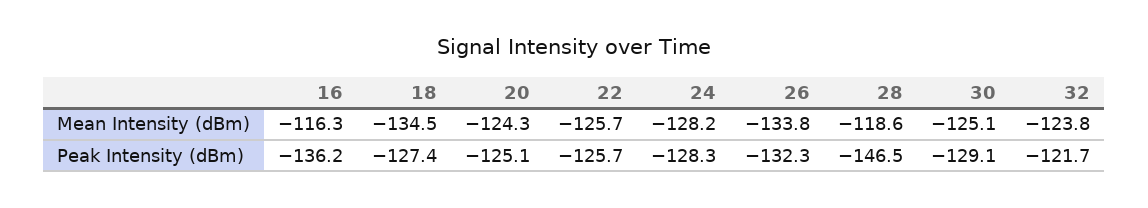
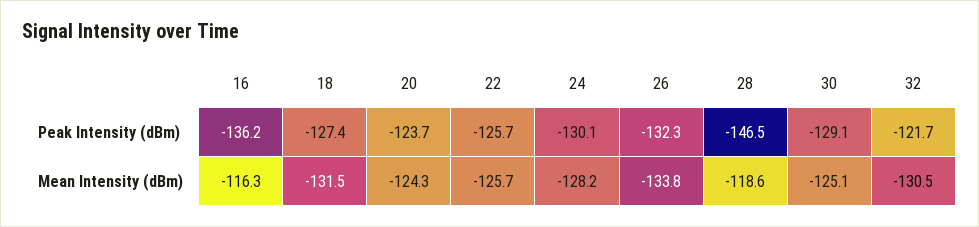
  {
    "16": {
      "Mean Intensity (dBm)": -116.3,
      "Peak Intensity (dBm)": -136.2
    },
    "18": {
-     "Mean Intensity (dBm)": -134.5,
+     "Mean Intensity (dBm)": -131.5,
      "Peak Intensity (dBm)": -127.4
    },
    "20": {
      "Mean Intensity (dBm)": -124.3,
-     "Peak Intensity (dBm)": -125.1
+     "Peak Intensity (dBm)": -123.7
    },
    "22": {
      "Mean Intensity (dBm)": -125.7,
      "Peak Intensity (dBm)": -125.7
    },
    "24": {
      "Mean Intensity (dBm)": -128.2,
-     "Peak Intensity (dBm)": -128.3
+     "Peak Intensity (dBm)": -130.1
    },
    "26": {
      "Mean Intensity (dBm)": -133.8,
      "Peak Intensity (dBm)": -132.3
    },
    "28": {
      "Mean Intensity (dBm)": -118.6,
      "Peak Intensity (dBm)": -146.5
    },
    "30": {
      "Mean Intensity (dBm)": -125.1,
      "Peak Intensity (dBm)": -129.1
    },
    "32": {
-     "Mean Intensity (dBm)": -123.8,
+     "Mean Intensity (dBm)": -130.5,
      "Peak Intensity (dBm)": -121.7
    }
  }

